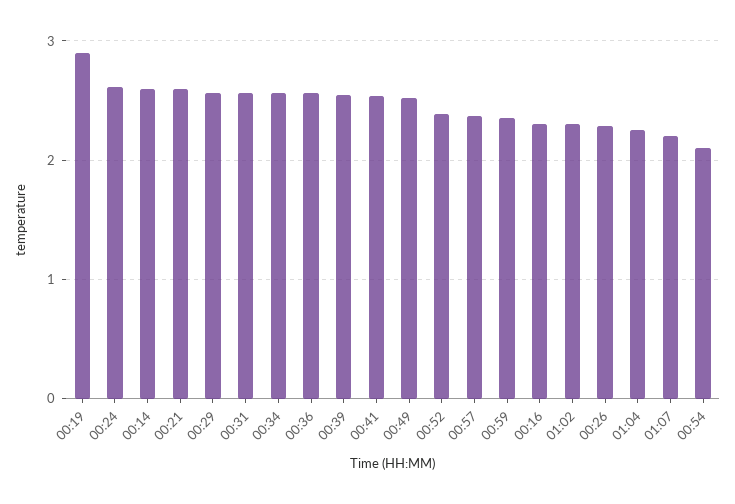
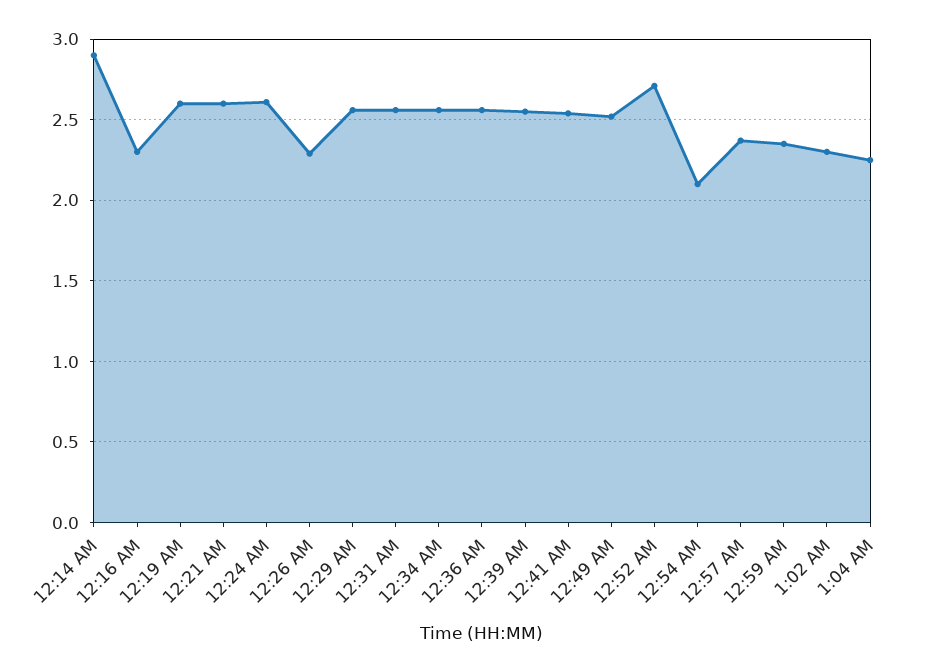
  {
-   "00:19": 2.9,
+   "00:19": 2.6,
    "00:24": 2.6,
-   "00:14": 2.6,
+   "00:14": 2.9,
    "00:21": 2.6,
    "00:29": 2.55,
    "00:31": 2.55,
    "00:34": 2.55,
    "00:36": 2.55,
    "00:39": 2.55,
    "00:41": 2.55,
    "00:49": 2.5,
-   "00:52": 2.4,
+   "00:52": 2.7,
    "00:57": 2.35,
    "00:59": 2.35,
    "00:16": 2.3,
    "01:02": 2.3,
    "00:26": 2.3,
    "01:04": 2.25,
-   "01:07": 2.2,
    "00:54": 2.1
  }

